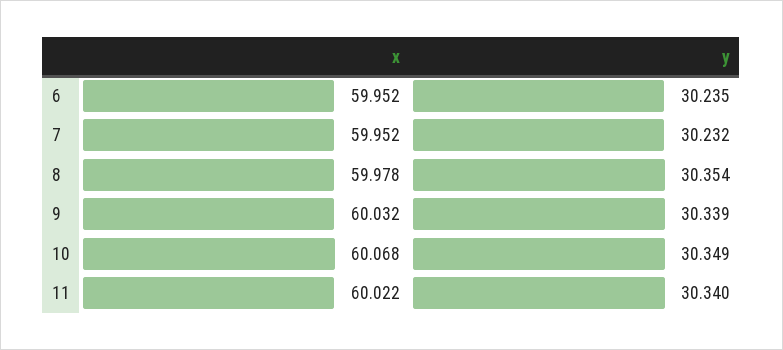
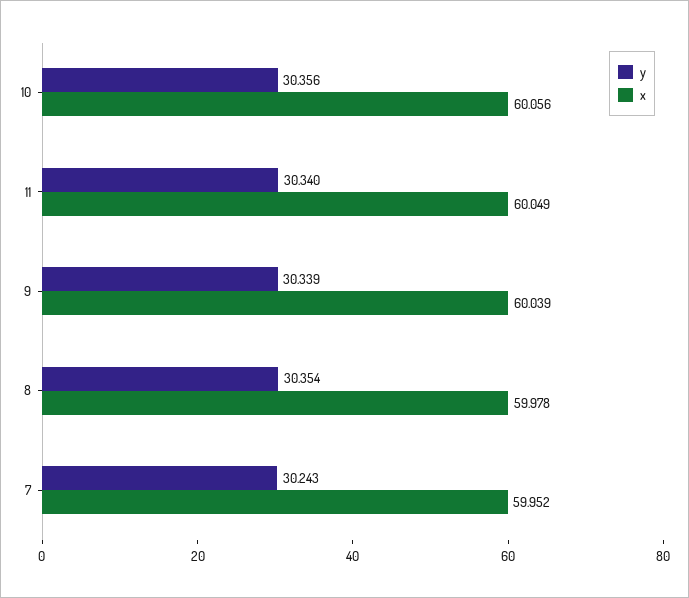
  {
    "x": {
-     "6": 59.952,
      "7": 59.952,
      "8": 59.978,
-     "9": 60.032,
+     "9": 60.039,
-     "10": 60.068,
+     "10": 60.056,
-     "11": 60.022
+     "11": 60.049
    },
    "y": {
-     "6": 30.235,
-     "7": 30.232,
+     "7": 30.243,
      "8": 30.354,
      "9": 30.339,
-     "10": 30.349,
+     "10": 30.356,
      "11": 30.34
    }
  }

